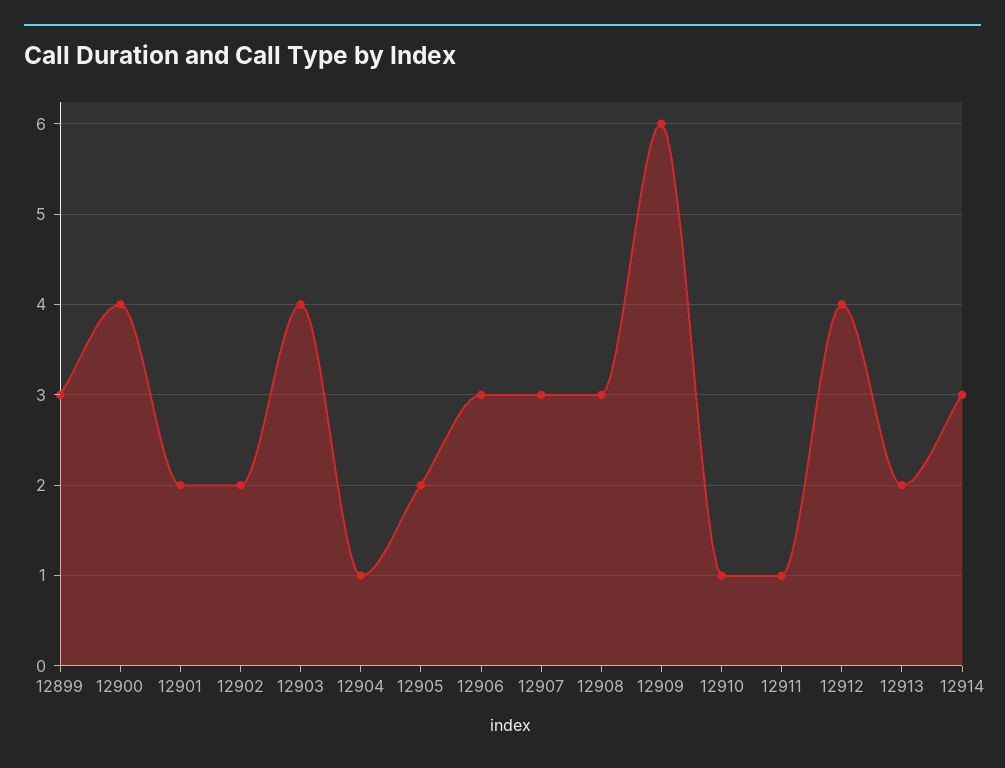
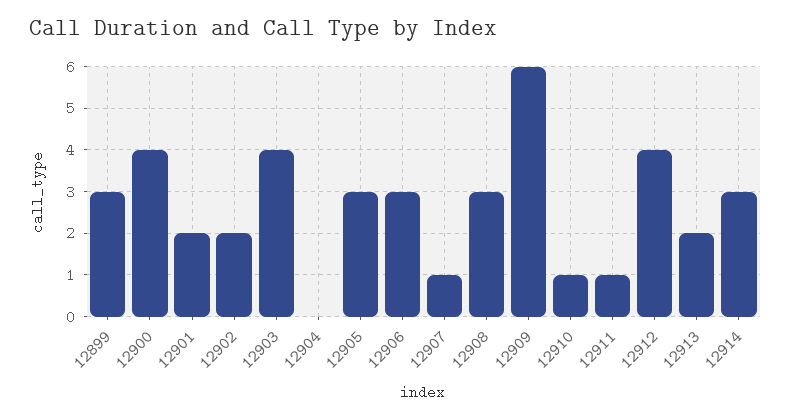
  {
    "12899": 3,
    "12900": 4,
    "12901": 2,
    "12902": 2,
    "12903": 4,
-   "12904": 1,
+   "12904": 0,
-   "12905": 2,
+   "12905": 3,
    "12906": 3,
-   "12907": 3,
+   "12907": 1,
    "12908": 3,
    "12909": 6,
    "12910": 1,
    "12911": 1,
    "12912": 4,
    "12913": 2,
    "12914": 3
  }

